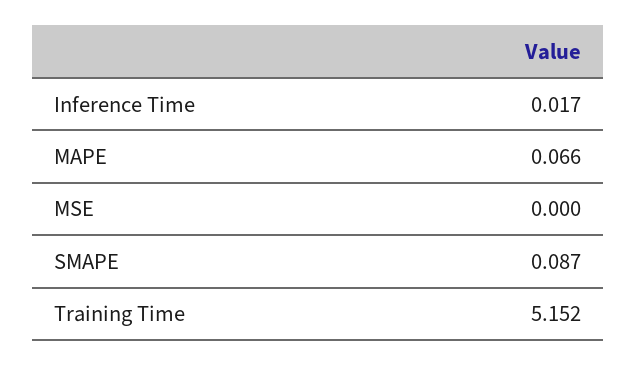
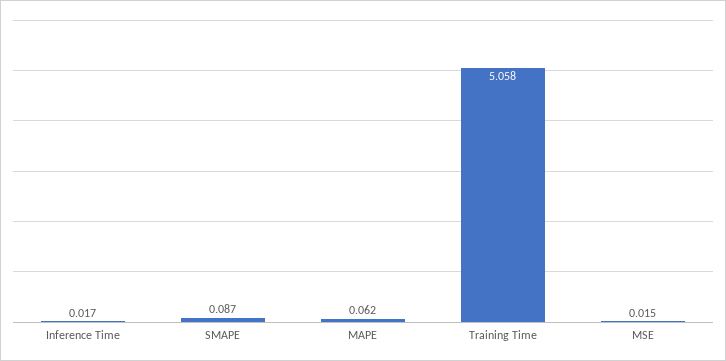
  {
    "Inference Time": 0.017,
-   "MAPE": 0.066,
+   "MAPE": 0.062,
-   "MSE": 0,
+   "MSE": 0.015,
    "SMAPE": 0.087,
-   "Training Time": 5.152
+   "Training Time": 5.058
  }

